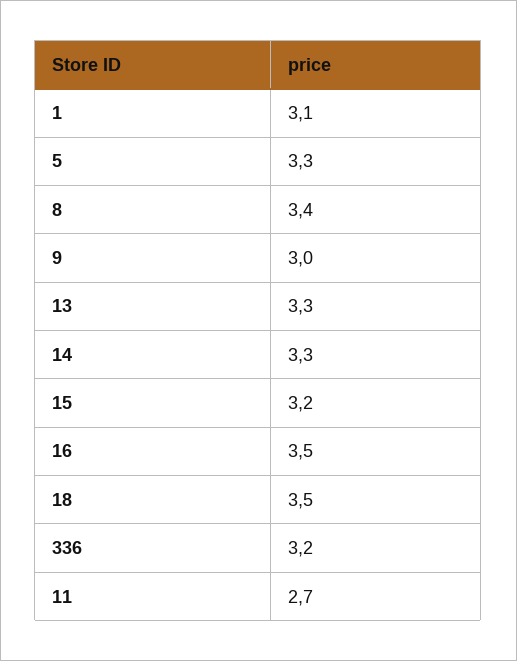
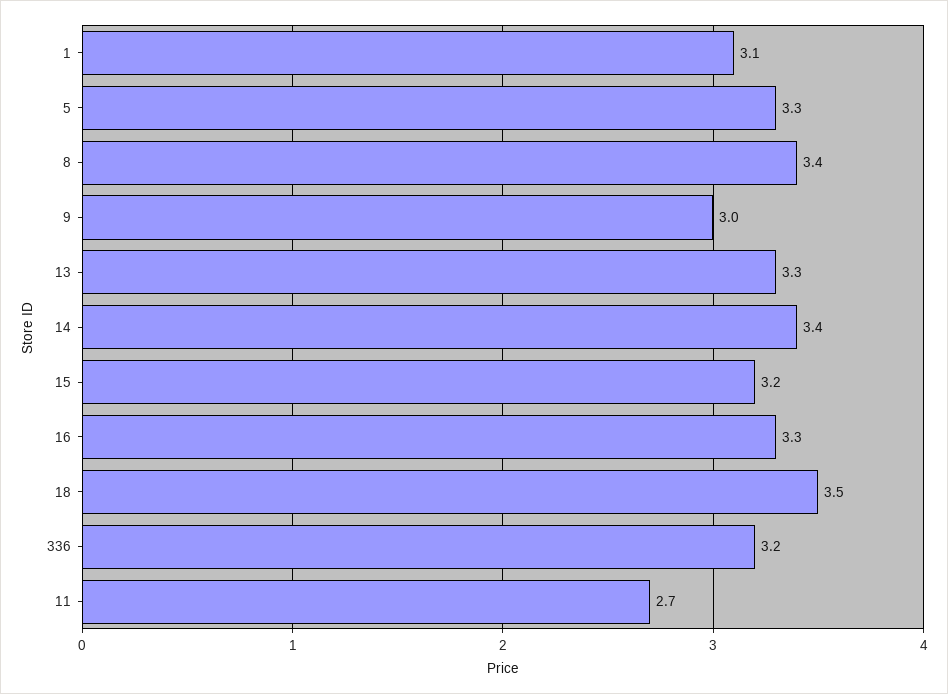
  {
    "1": 3.1,
    "5": 3.3,
    "8": 3.4,
    "9": 3,
    "13": 3.3,
-   "14": 3.3,
+   "14": 3.4,
    "15": 3.2,
-   "16": 3.5,
+   "16": 3.3,
    "18": 3.5,
    "336": 3.2,
    "11": 2.7
  }

